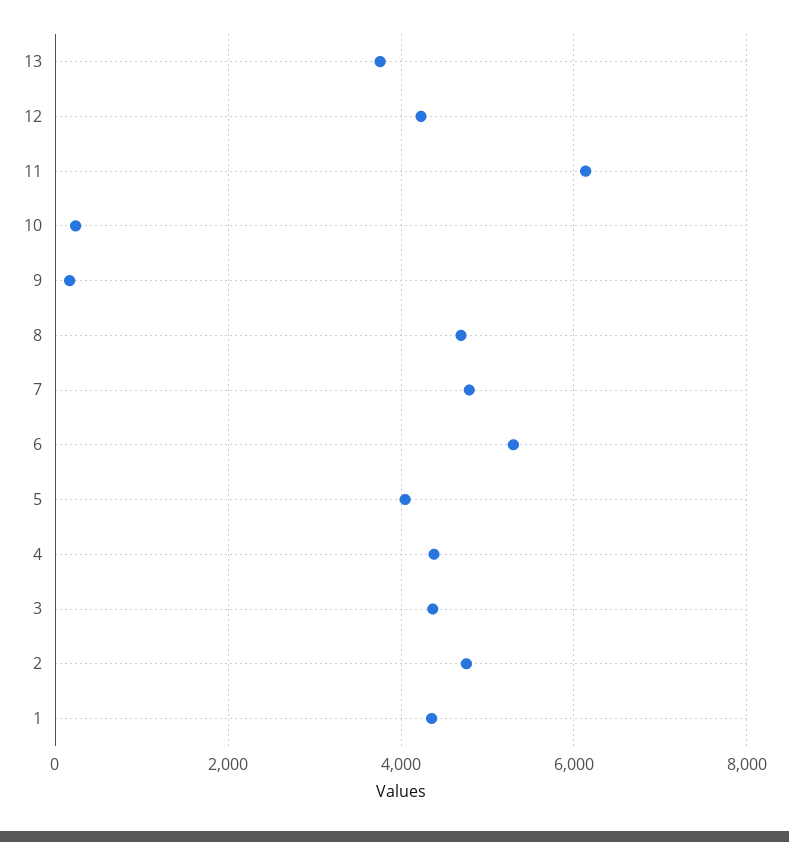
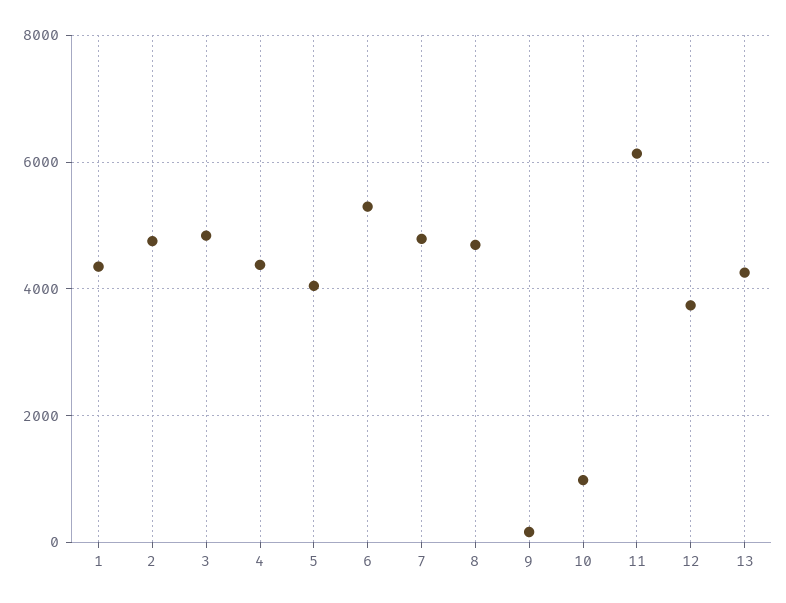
  {
-   "13": 3800,
+   "13": 4200,
-   "12": 4200,
+   "12": 3800,
    "11": 6200,
-   "10": 200,
+   "10": 1000,
    "9": 200,
    "8": 4600,
    "7": 4800,
    "6": 5400,
    "5": 4000,
    "4": 4400,
-   "3": 4400,
+   "3": 4800,
    "2": 4800,
    "1": 4400
  }

